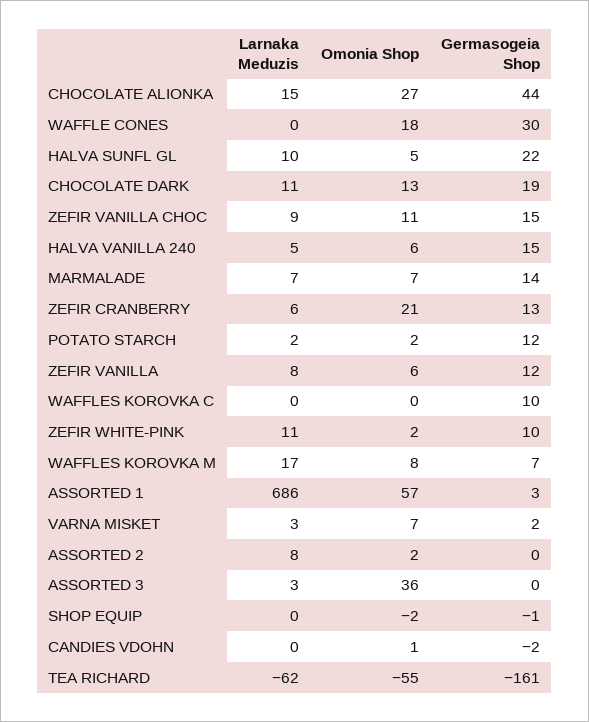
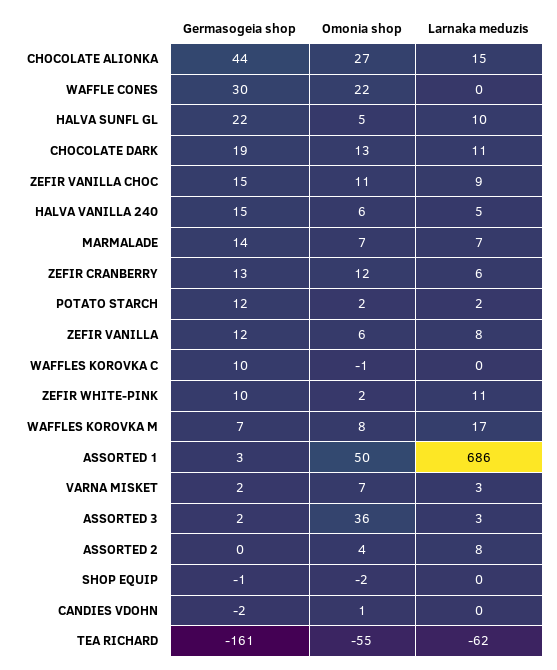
  {
    "Larnaka Meduzis": {
      "CHOCOLATE ALIONKA": 15,
      "WAFFLE CONES": 0,
      "HALVA SUNFL GL": 10,
      "CHOCOLATE DARK": 11,
      "ZEFIR VANILLA CHOC": 9,
      "HALVA VANILLA 240": 5,
      "MARMALADE": 7,
      "ZEFIR CRANBERRY": 6,
      "POTATO STARCH": 2,
      "ZEFIR VANILLA": 8,
      "WAFFLES KOROVKA C": 0,
      "ZEFIR WHITE-PINK": 11,
      "WAFFLES KOROVKA M": 17,
      "ASSORTED 1": 686,
      "VARNA MISKET": 3,
      "ASSORTED 2": 8,
      "ASSORTED 3": 3,
      "SHOP EQUIP": 0,
      "CANDIES VDOHN": 0,
      "TEA RICHARD": -62
    },
    "Omonia Shop": {
      "CHOCOLATE ALIONKA": 27,
-     "WAFFLE CONES": 18,
+     "WAFFLE CONES": 22,
      "HALVA SUNFL GL": 5,
      "CHOCOLATE DARK": 13,
      "ZEFIR VANILLA CHOC": 11,
      "HALVA VANILLA 240": 6,
      "MARMALADE": 7,
-     "ZEFIR CRANBERRY": 21,
+     "ZEFIR CRANBERRY": 12,
      "POTATO STARCH": 2,
      "ZEFIR VANILLA": 6,
-     "WAFFLES KOROVKA C": 0,
+     "WAFFLES KOROVKA C": -1,
      "ZEFIR WHITE-PINK": 2,
      "WAFFLES KOROVKA M": 8,
-     "ASSORTED 1": 57,
+     "ASSORTED 1": 50,
      "VARNA MISKET": 7,
-     "ASSORTED 2": 2,
+     "ASSORTED 2": 4,
      "ASSORTED 3": 36,
      "SHOP EQUIP": -2,
      "CANDIES VDOHN": 1,
      "TEA RICHARD": -55
    },
    "Germasogeia Shop": {
      "CHOCOLATE ALIONKA": 44,
      "WAFFLE CONES": 30,
      "HALVA SUNFL GL": 22,
      "CHOCOLATE DARK": 19,
      "ZEFIR VANILLA CHOC": 15,
      "HALVA VANILLA 240": 15,
      "MARMALADE": 14,
      "ZEFIR CRANBERRY": 13,
      "POTATO STARCH": 12,
      "ZEFIR VANILLA": 12,
      "WAFFLES KOROVKA C": 10,
      "ZEFIR WHITE-PINK": 10,
      "WAFFLES KOROVKA M": 7,
      "ASSORTED 1": 3,
      "VARNA MISKET": 2,
      "ASSORTED 2": 0,
-     "ASSORTED 3": 0,
+     "ASSORTED 3": 2,
      "SHOP EQUIP": -1,
      "CANDIES VDOHN": -2,
      "TEA RICHARD": -161
    }
  }

